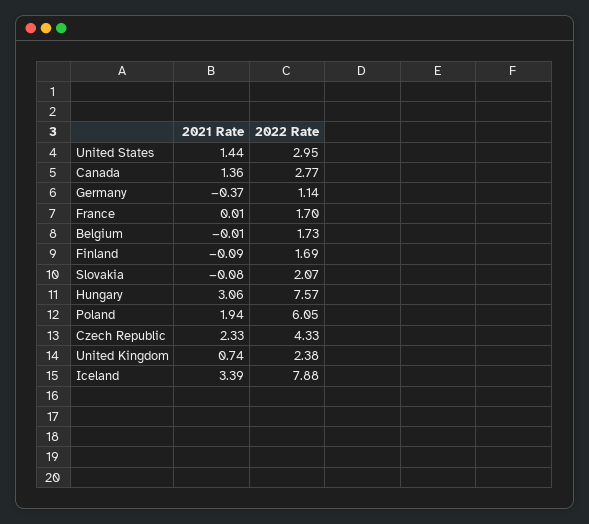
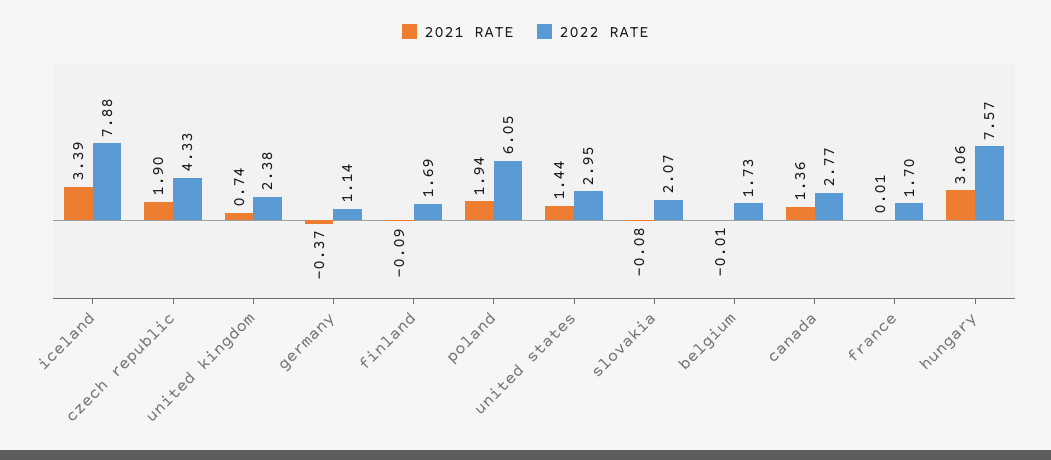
  {
    "2021 Rate": {
      "United States": 1.44,
      "Canada": 1.36,
      "Germany": -0.37,
      "France": 0.01,
      "Belgium": -0.01,
      "Finland": -0.09,
      "Slovakia": -0.08,
      "Hungary": 3.06,
      "Poland": 1.94,
-     "Czech Republic": 2.33,
+     "Czech Republic": 1.9,
      "United Kingdom": 0.74,
      "Iceland": 3.39
    },
    "2022 Rate": {
      "United States": 2.95,
      "Canada": 2.77,
      "Germany": 1.14,
      "France": 1.7,
      "Belgium": 1.73,
      "Finland": 1.69,
      "Slovakia": 2.07,
      "Hungary": 7.57,
      "Poland": 6.05,
      "Czech Republic": 4.33,
      "United Kingdom": 2.38,
      "Iceland": 7.88
    }
  }

